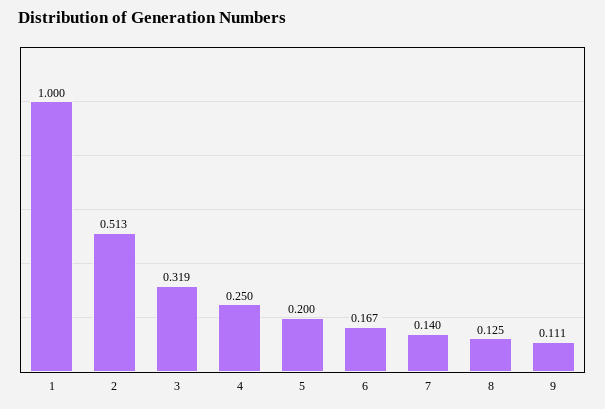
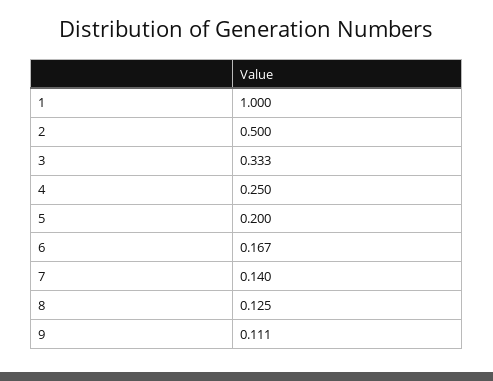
  {
    "1": 1,
-   "2": 0.513,
+   "2": 0.5,
-   "3": 0.319,
+   "3": 0.333,
    "4": 0.25,
    "5": 0.2,
    "6": 0.167,
    "7": 0.14,
    "8": 0.125,
    "9": 0.111
  }

